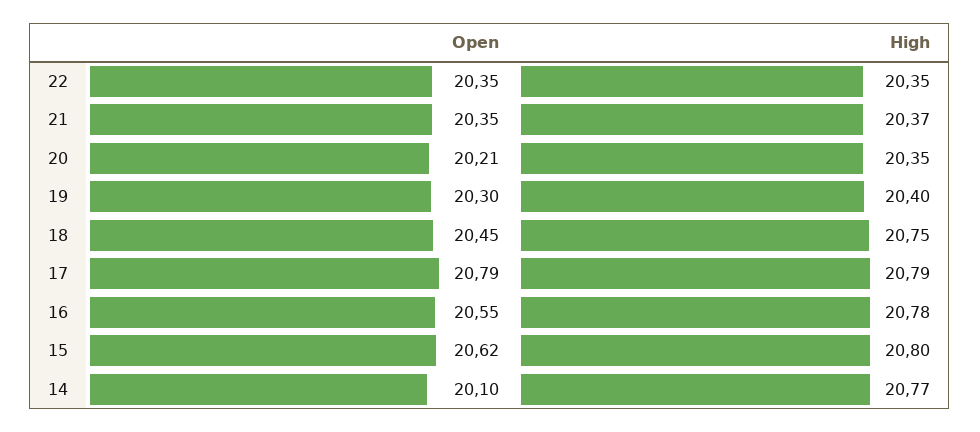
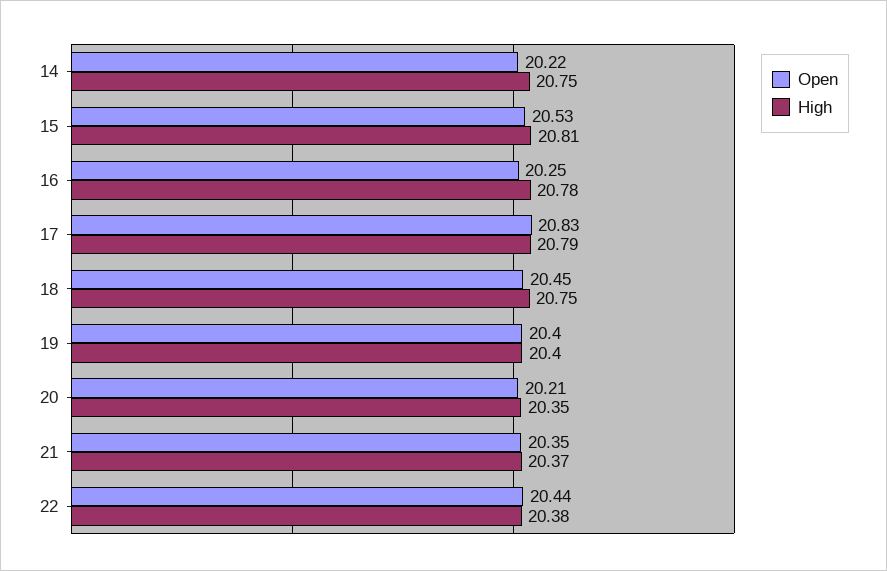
  {
    "Open": {
-     "22": 20.35,
+     "22": 20.44,
      "21": 20.35,
      "20": 20.21,
-     "19": 20.3,
+     "19": 20.4,
      "18": 20.45,
-     "17": 20.79,
+     "17": 20.83,
-     "16": 20.55,
+     "16": 20.25,
-     "15": 20.62,
+     "15": 20.53,
-     "14": 20.1
+     "14": 20.22
    },
    "High": {
-     "22": 20.35,
+     "22": 20.38,
      "21": 20.37,
      "20": 20.35,
      "19": 20.4,
      "18": 20.75,
      "17": 20.79,
      "16": 20.78,
-     "15": 20.8,
+     "15": 20.81,
-     "14": 20.77
+     "14": 20.75
    }
  }

